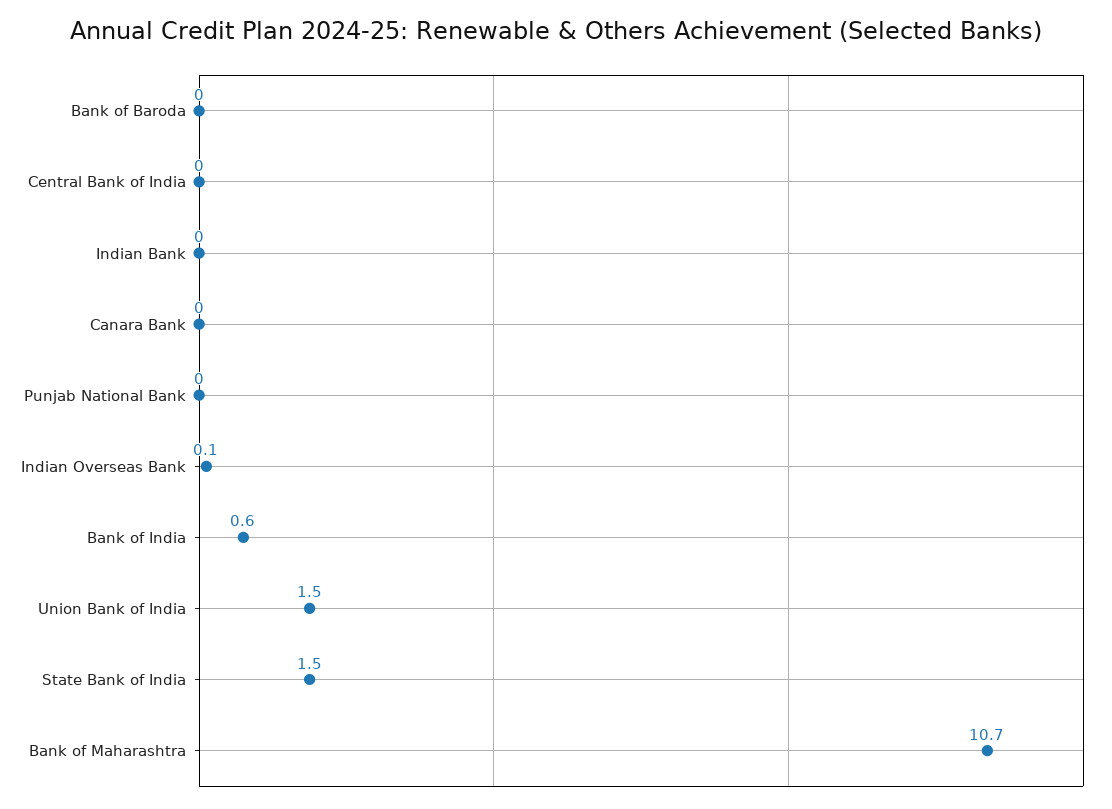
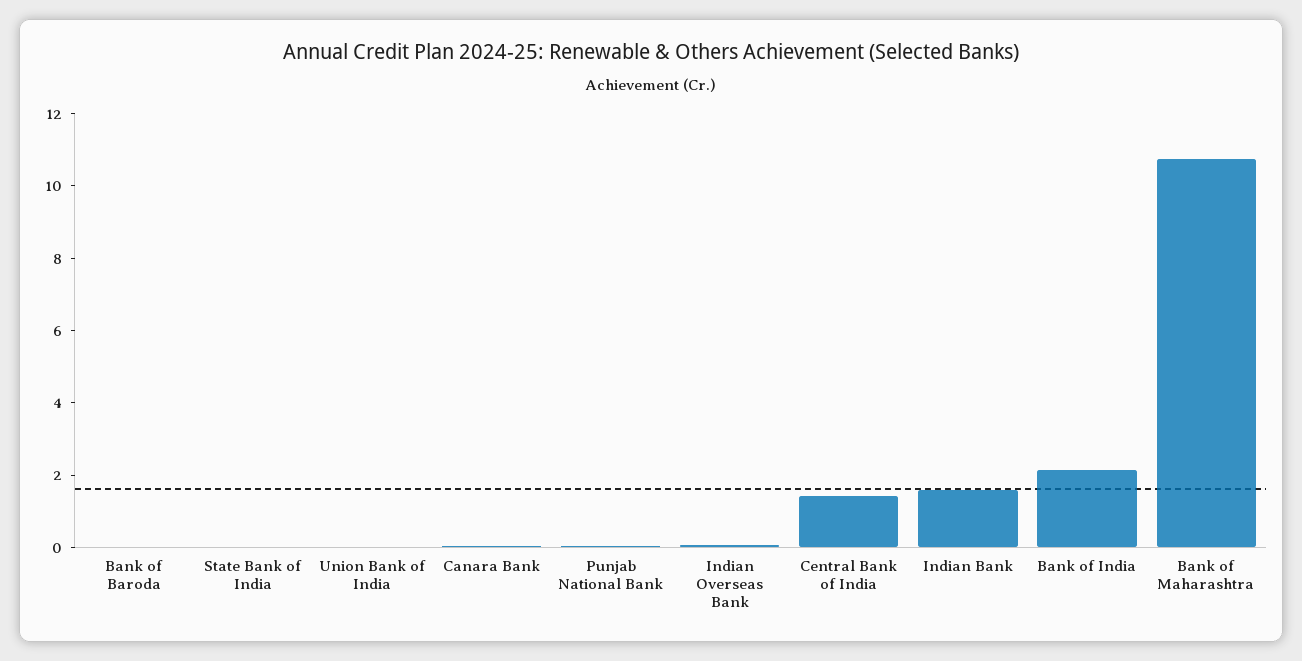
  {
    "Bank of Baroda": 0,
-   "Central Bank of India": 0,
+   "Central Bank of India": 1.5,
-   "Indian Bank": 0,
+   "Indian Bank": 1.5,
    "Canara Bank": 0,
    "Punjab National Bank": 0,
    "Indian Overseas Bank": 0.1,
-   "Bank of India": 0.6,
+   "Bank of India": 2,
-   "Union Bank of India": 1.5,
+   "Union Bank of India": 0,
-   "State Bank of India": 1.5,
+   "State Bank of India": 0,
    "Bank of Maharashtra": 10.7
  }

